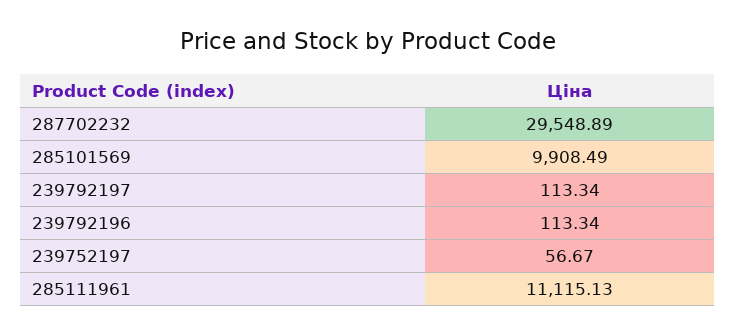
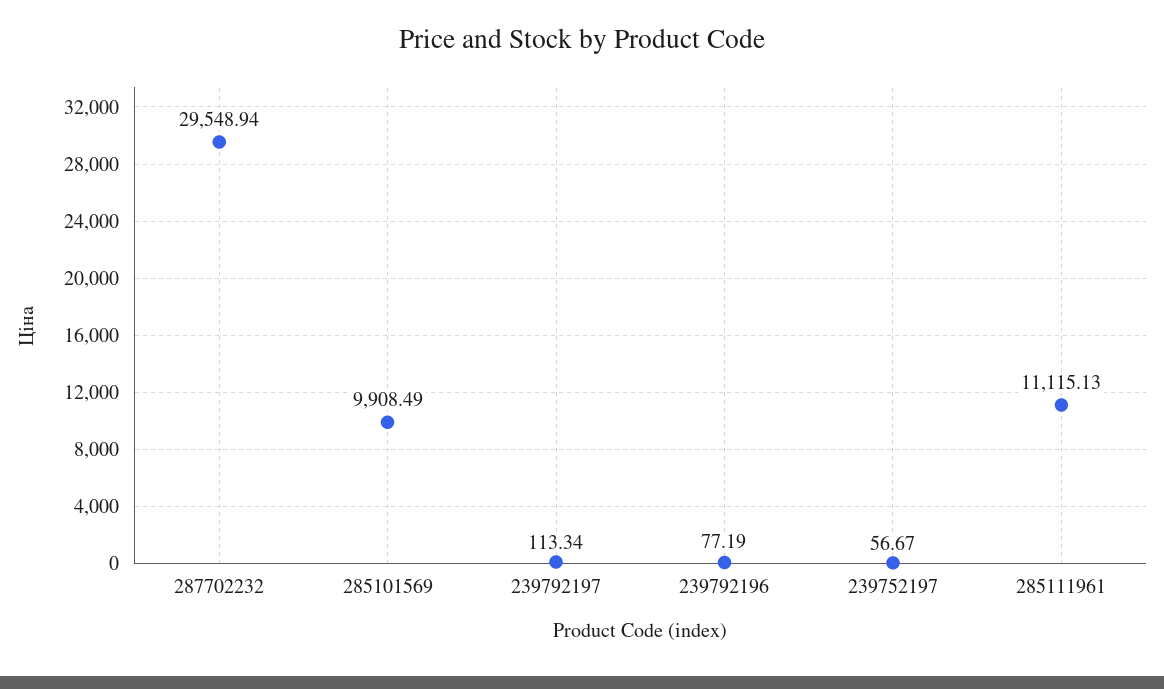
  {
-   "287702232": 29548.89,
+   "287702232": 29548.94,
    "285101569": 9908.49,
    "239792197": 113.34,
-   "239792196": 113.34,
+   "239792196": 77.19,
    "239752197": 56.67,
    "285111961": 11115.13
  }

